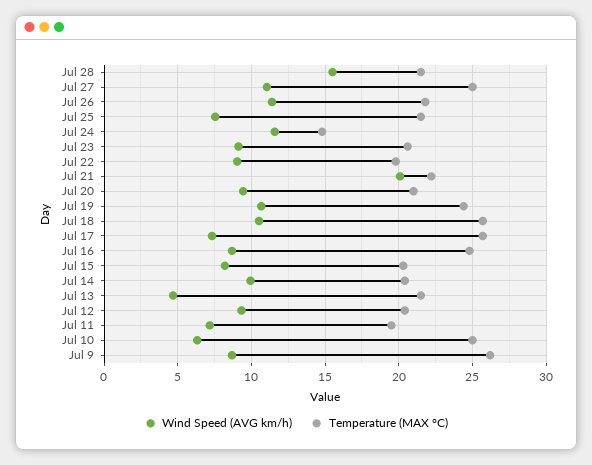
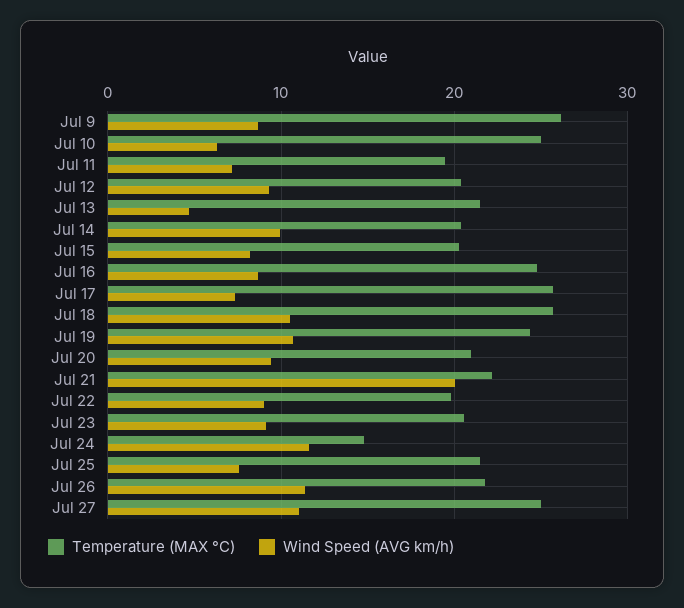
  {
    "Wind Speed (AVG km/h)": {
-     "Jul 28": 15.5,
      "Jul 27": 11,
      "Jul 26": 11.5,
      "Jul 25": 7.5,
      "Jul 24": 11.5,
      "Jul 23": 9,
      "Jul 22": 9,
      "Jul 21": 20,
      "Jul 20": 9.5,
      "Jul 19": 10.5,
      "Jul 18": 10.5,
      "Jul 17": 7.5,
      "Jul 16": 8.5,
      "Jul 15": 8,
      "Jul 14": 10,
      "Jul 13": 4.5,
      "Jul 12": 9.5,
      "Jul 11": 7,
      "Jul 10": 6.5,
      "Jul 9": 8.5
    },
    "Temperature (MAX °C)": {
-     "Jul 28": 21.5,
      "Jul 27": 25,
      "Jul 26": 22,
      "Jul 25": 21.5,
      "Jul 24": 15,
      "Jul 23": 20.5,
      "Jul 22": 20,
      "Jul 21": 22,
      "Jul 20": 21,
      "Jul 19": 24.5,
      "Jul 18": 25.5,
      "Jul 17": 25.5,
      "Jul 16": 25,
      "Jul 15": 20.5,
      "Jul 14": 20.5,
      "Jul 13": 21.5,
      "Jul 12": 20.5,
      "Jul 11": 19.5,
      "Jul 10": 25,
      "Jul 9": 26
    }
  }

